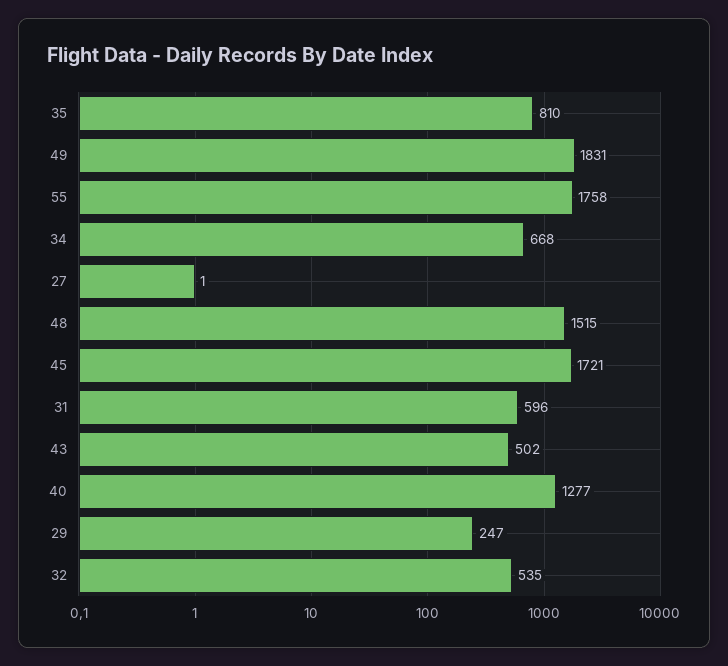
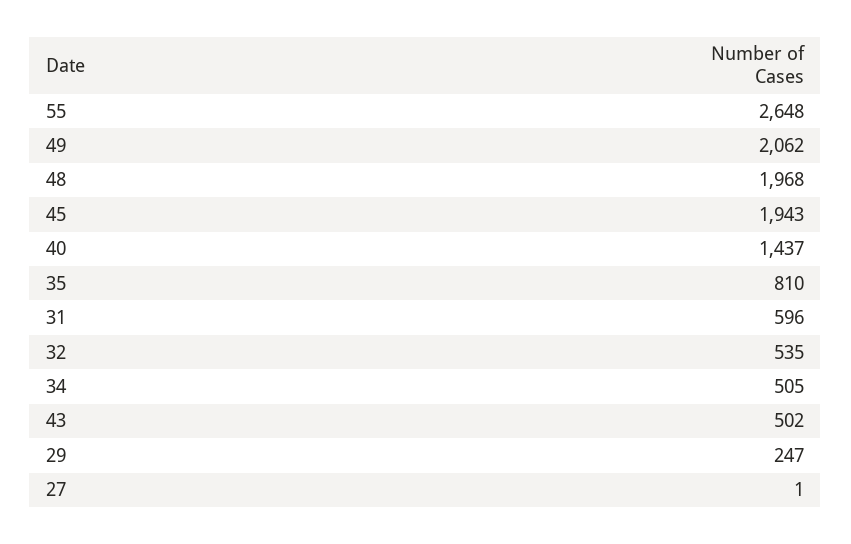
  {
    "35": 810,
-   "49": 1831,
+   "49": 2062,
-   "55": 1758,
+   "55": 2648,
-   "34": 668,
+   "34": 505,
    "27": 1,
-   "48": 1515,
+   "48": 1968,
-   "45": 1721,
+   "45": 1943,
    "31": 596,
    "43": 502,
-   "40": 1277,
+   "40": 1437,
    "29": 247,
    "32": 535
  }

